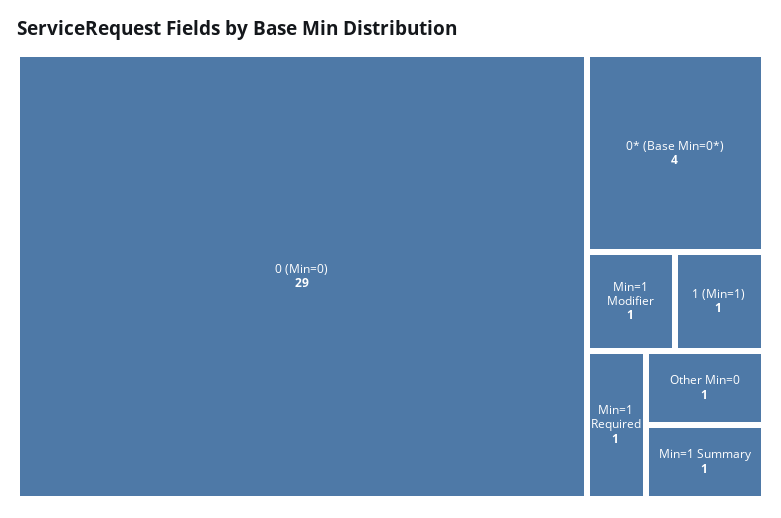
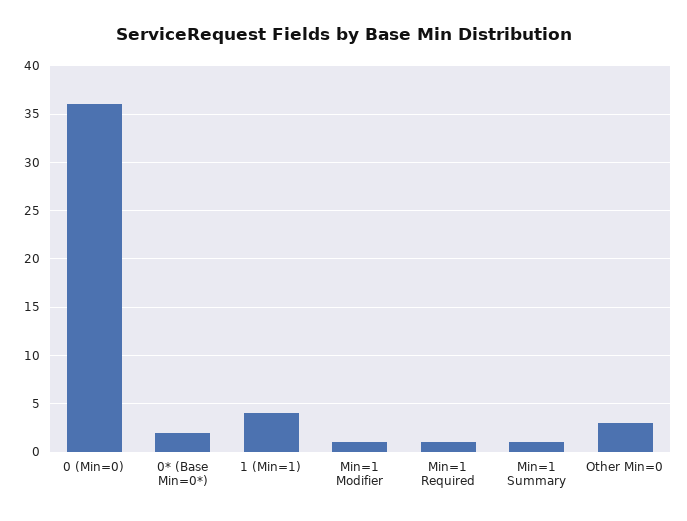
  {
-   "0 (Min=0)": 29,
+   "0 (Min=0)": 36,
-   "0* (Base Min=0*)": 4,
+   "0* (Base Min=0*)": 2,
    "Min=1 Modifier": 1,
-   "1 (Min=1)": 1,
+   "1 (Min=1)": 4,
    "Min=1 Required": 1,
-   "Other Min=0": 1,
+   "Other Min=0": 3,
    "Min=1 Summary": 1
  }

